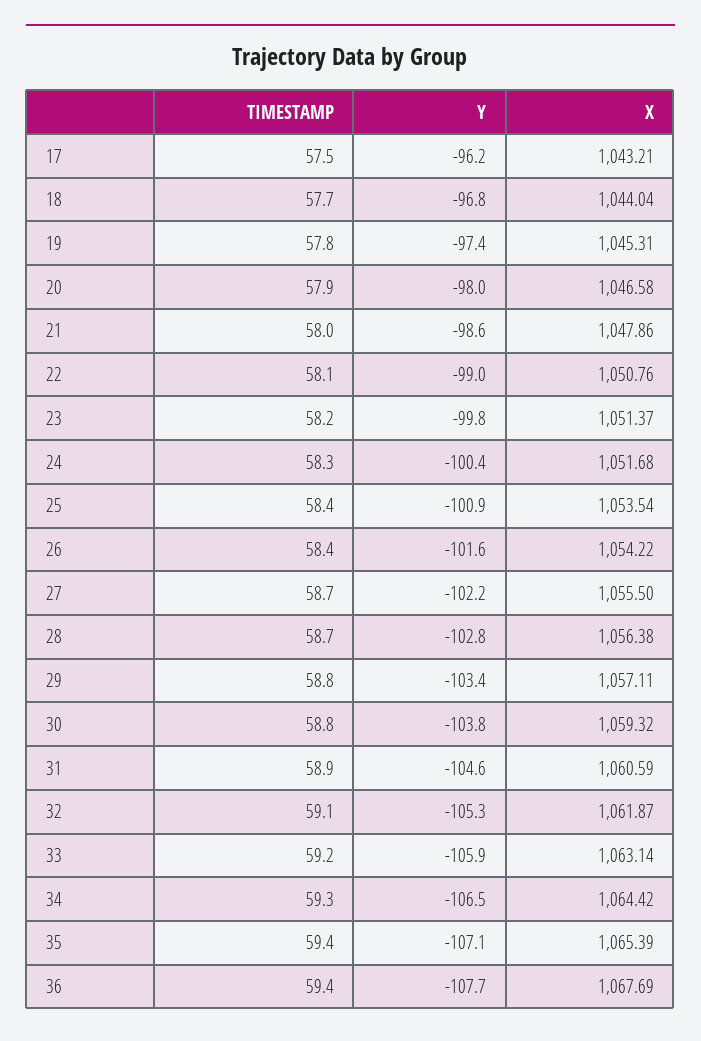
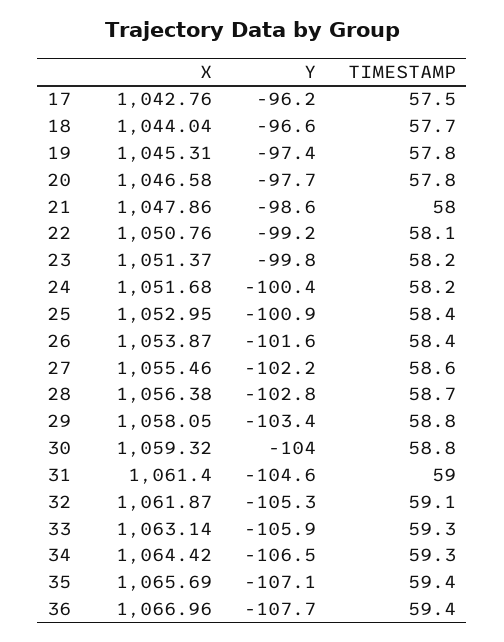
  {
    "TIMESTAMP": {
      "17": 57.5,
      "18": 57.7,
      "19": 57.8,
-     "20": 57.9,
+     "20": 57.8,
      "21": 58,
      "22": 58.1,
      "23": 58.2,
-     "24": 58.3,
+     "24": 58.2,
      "25": 58.4,
      "26": 58.4,
-     "27": 58.7,
+     "27": 58.6,
      "28": 58.7,
      "29": 58.8,
      "30": 58.8,
-     "31": 58.9,
+     "31": 59,
      "32": 59.1,
-     "33": 59.2,
+     "33": 59.3,
      "34": 59.3,
      "35": 59.4,
      "36": 59.4
    },
    "Y": {
      "17": -96.2,
-     "18": -96.8,
+     "18": -96.6,
      "19": -97.4,
-     "20": -98,
+     "20": -97.7,
      "21": -98.6,
-     "22": -99,
+     "22": -99.2,
      "23": -99.8,
      "24": -100.4,
      "25": -100.9,
      "26": -101.6,
      "27": -102.2,
      "28": -102.8,
      "29": -103.4,
-     "30": -103.8,
+     "30": -104,
      "31": -104.6,
      "32": -105.3,
      "33": -105.9,
      "34": -106.5,
      "35": -107.1,
      "36": -107.7
    },
    "X": {
-     "17": 1043.21,
+     "17": 1042.76,
      "18": 1044.04,
      "19": 1045.31,
      "20": 1046.58,
      "21": 1047.86,
      "22": 1050.76,
      "23": 1051.37,
      "24": 1051.68,
-     "25": 1053.54,
+     "25": 1052.95,
-     "26": 1054.22,
+     "26": 1053.87,
-     "27": 1055.5,
+     "27": 1055.46,
      "28": 1056.38,
-     "29": 1057.11,
+     "29": 1058.05,
      "30": 1059.32,
-     "31": 1060.59,
+     "31": 1061.4,
      "32": 1061.87,
      "33": 1063.14,
      "34": 1064.42,
-     "35": 1065.39,
+     "35": 1065.69,
-     "36": 1067.69
+     "36": 1066.96
    }
  }

